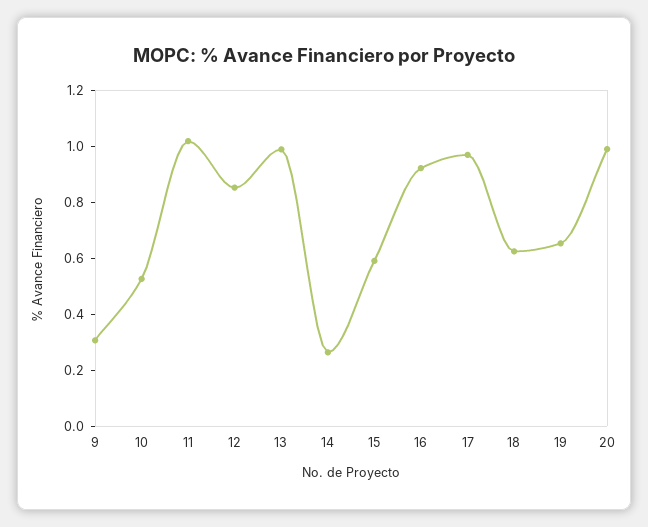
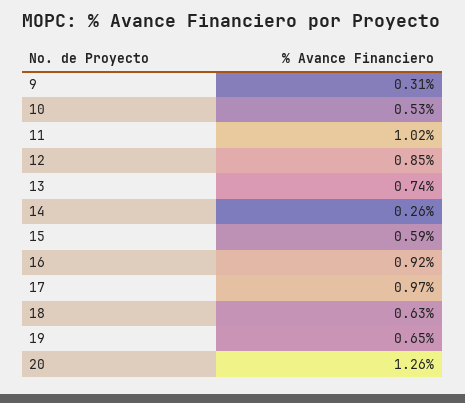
  {
    "9": 0.31,
    "10": 0.53,
    "11": 1.02,
    "12": 0.85,
-   "13": 1,
+   "13": 0.74,
    "14": 0.26,
    "15": 0.59,
    "16": 0.92,
    "17": 0.97,
    "18": 0.63,
    "19": 0.65,
-   "20": 1
+   "20": 1.26
  }

